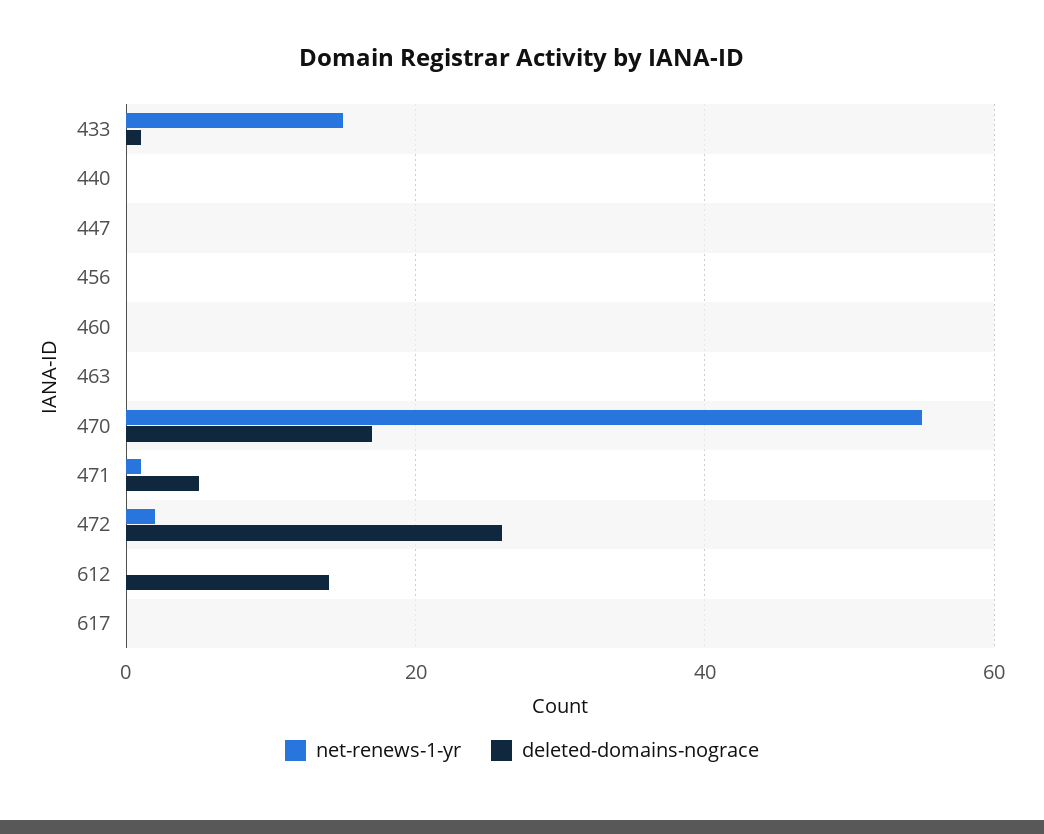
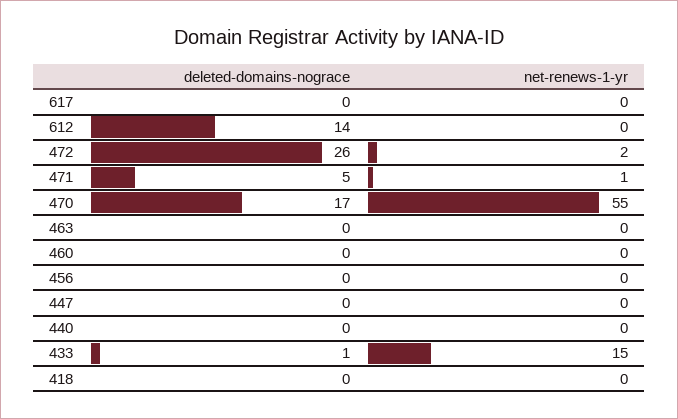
  {
    "net-renews-1-yr": {
      "433": 15,
      "440": 0,
      "447": 0,
      "456": 0,
      "460": 0,
      "463": 0,
      "470": 55,
      "471": 1,
      "472": 2,
      "612": 0,
-     "617": 0
+     "617": 0,
+     "418": 0
    },
    "deleted-domains-nograce": {
      "433": 1,
      "440": 0,
      "447": 0,
      "456": 0,
      "460": 0,
      "463": 0,
      "470": 17,
      "471": 5,
      "472": 26,
      "612": 14,
-     "617": 0
+     "617": 0,
+     "418": 0
    }
  }

